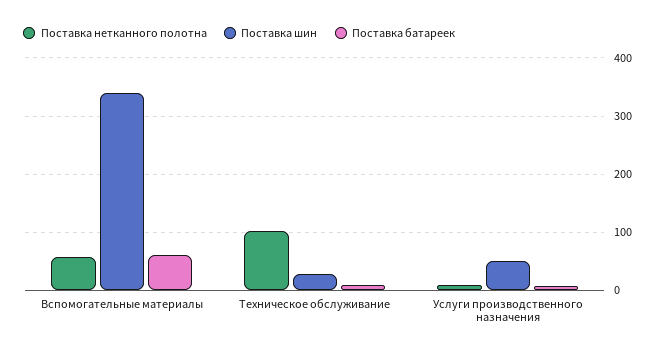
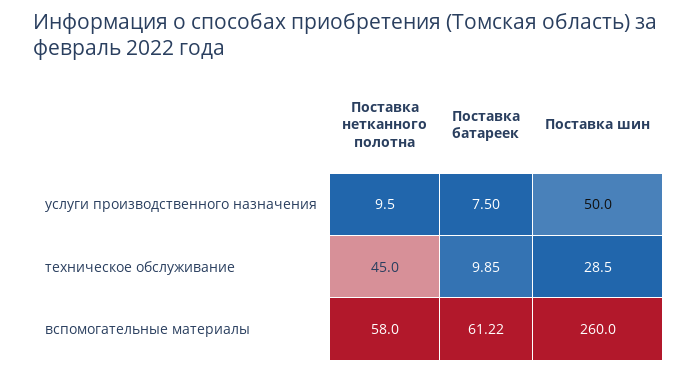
  {
    "Поставка нетканного полотна": {
      "Вспомогательные материалы": 58,
-     "Техническое обслуживание": 100,
+     "Техническое обслуживание": 45,
      "Услуги производственного назначения": 9.5
    },
    "Поставка шин": {
-     "Вспомогательные материалы": 340,
+     "Вспомогательные материалы": 260,
      "Техническое обслуживание": 28.5,
      "Услуги производственного назначения": 50
    },
    "Поставка батареек": {
      "Вспомогательные материалы": 61.22,
      "Техническое обслуживание": 9.85,
      "Услуги производственного назначения": 7.5
    }
  }

